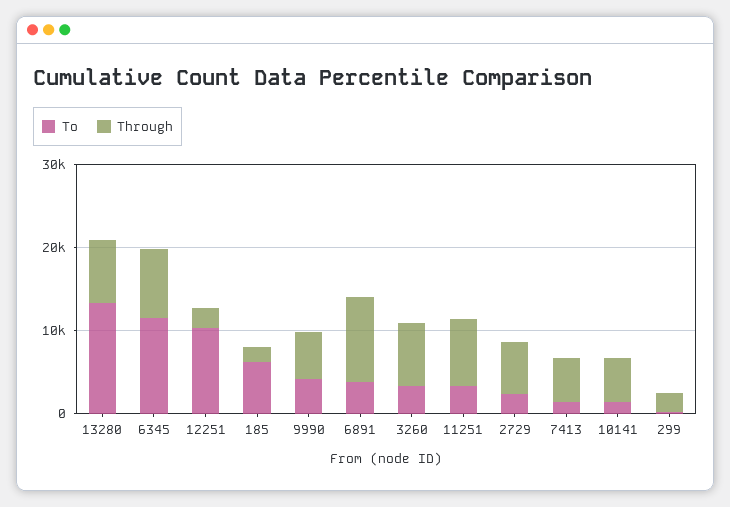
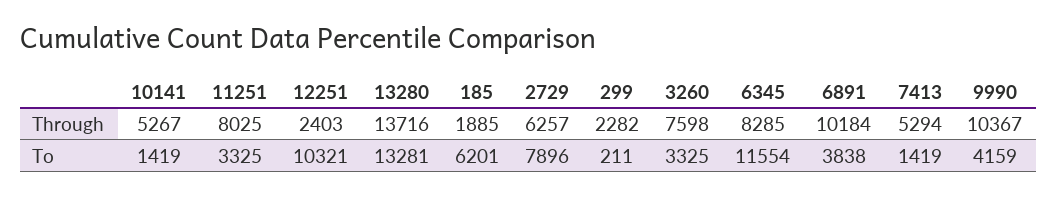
  {
    "To": {
      "13280": 13281,
      "6345": 11554,
      "12251": 10321,
      "185": 6201,
      "9990": 4159,
      "6891": 3838,
      "3260": 3325,
      "11251": 3325,
-     "2729": 2000,
+     "2729": 7896,
      "7413": 1419,
      "10141": 1419,
      "299": 211
    },
    "Through": {
-     "13280": 8000,
+     "13280": 13716,
      "6345": 8285,
      "12251": 2403,
      "185": 1885,
-     "9990": 6000,
+     "9990": 10367,
      "6891": 10184,
      "3260": 7598,
      "11251": 8025,
      "2729": 6257,
      "7413": 5294,
      "10141": 5267,
      "299": 2282
    }
  }

